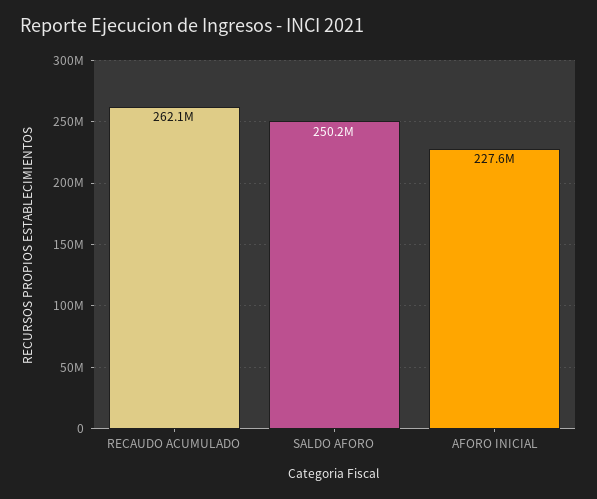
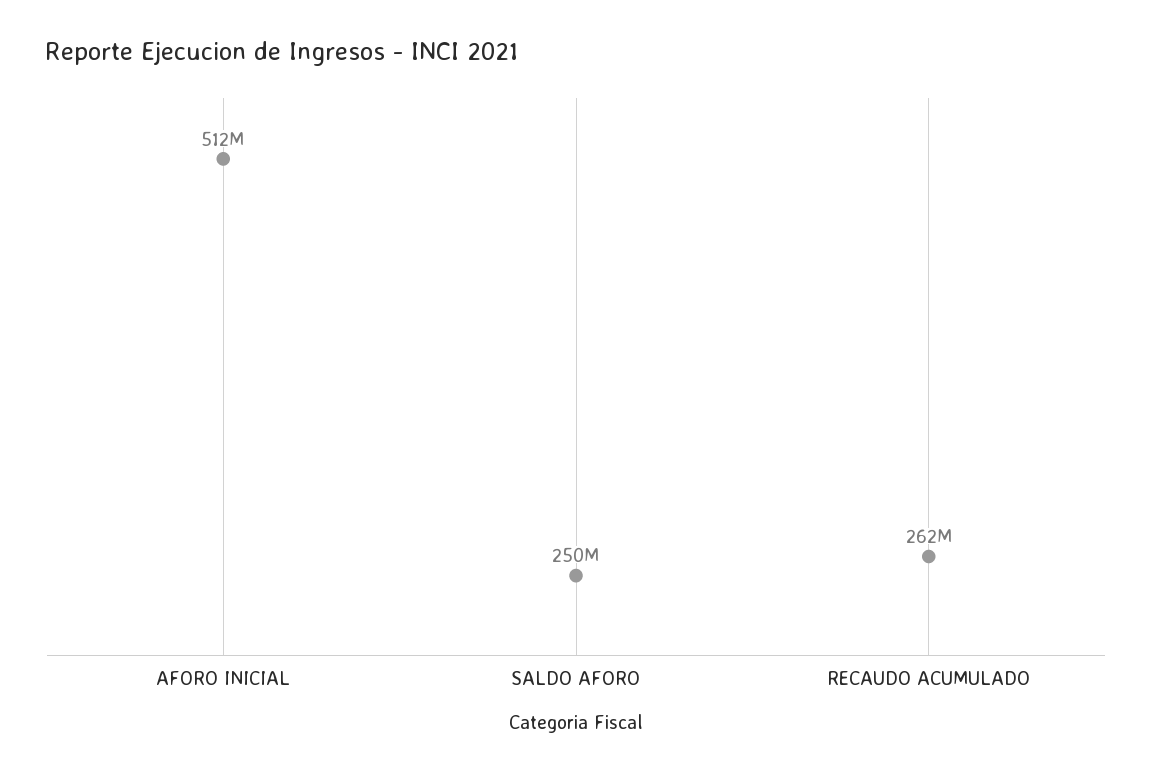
  {
    "RECAUDO ACUMULADO": 262100000,
    "SALDO AFORO": 250200000,
-   "AFORO INICIAL": 227600000
+   "AFORO INICIAL": 512000000
  }

